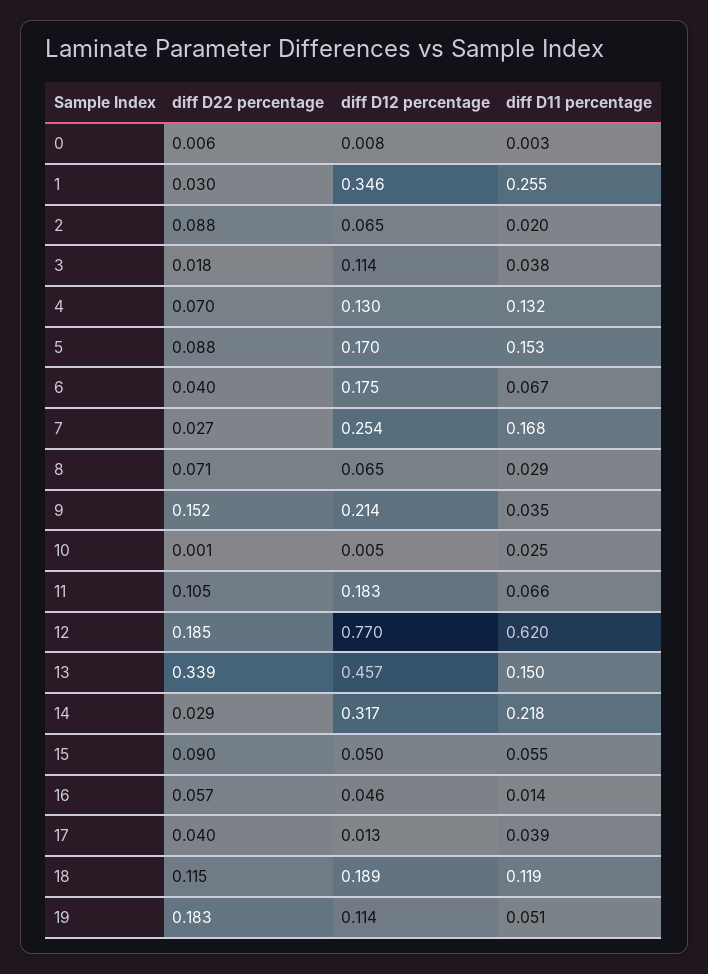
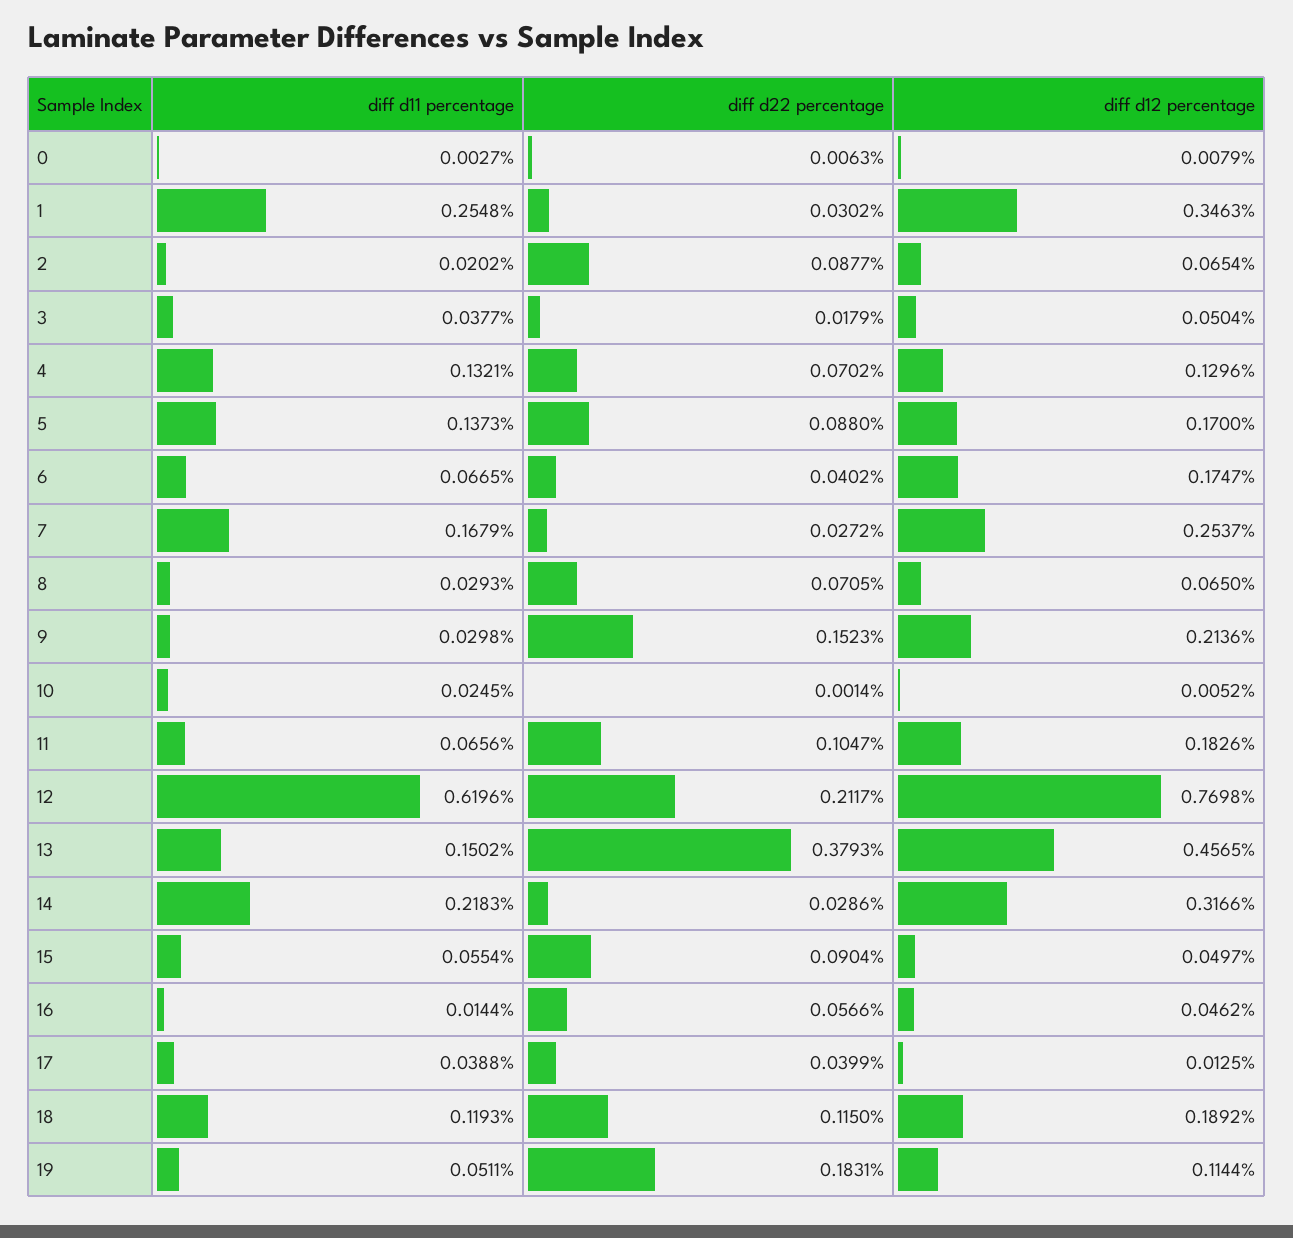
  {
    "diff D22 percentage": {
      "0": 0.0063,
      "1": 0.0302,
      "2": 0.0877,
      "3": 0.0179,
      "4": 0.0702,
      "5": 0.088,
      "6": 0.0402,
      "7": 0.0272,
      "8": 0.0705,
      "9": 0.1523,
      "10": 0.0014,
      "11": 0.1047,
-     "12": 0.185,
+     "12": 0.2117,
-     "13": 0.339,
+     "13": 0.3793,
      "14": 0.0286,
      "15": 0.0904,
      "16": 0.0566,
      "17": 0.0399,
      "18": 0.115,
      "19": 0.1831
    },
    "diff D12 percentage": {
      "0": 0.0079,
      "1": 0.3463,
      "2": 0.0654,
-     "3": 0.114,
+     "3": 0.0504,
      "4": 0.1296,
      "5": 0.17,
      "6": 0.1747,
      "7": 0.2537,
      "8": 0.065,
      "9": 0.2136,
      "10": 0.0052,
      "11": 0.1826,
      "12": 0.7698,
      "13": 0.4565,
      "14": 0.3166,
      "15": 0.0497,
      "16": 0.0462,
      "17": 0.0125,
      "18": 0.1892,
      "19": 0.1144
    },
    "diff D11 percentage": {
      "0": 0.0027,
      "1": 0.2548,
      "2": 0.0202,
      "3": 0.0377,
      "4": 0.1321,
-     "5": 0.153,
+     "5": 0.1373,
      "6": 0.0665,
      "7": 0.1679,
      "8": 0.0293,
-     "9": 0.035,
+     "9": 0.0298,
      "10": 0.0245,
      "11": 0.0656,
      "12": 0.6196,
      "13": 0.1502,
      "14": 0.2183,
      "15": 0.0554,
      "16": 0.0144,
      "17": 0.0388,
      "18": 0.1193,
      "19": 0.0511
    }
  }

